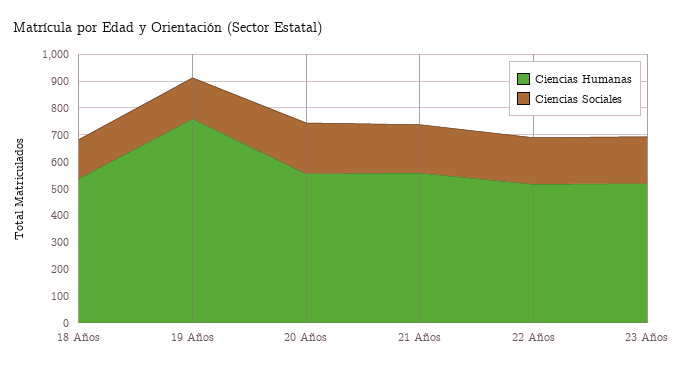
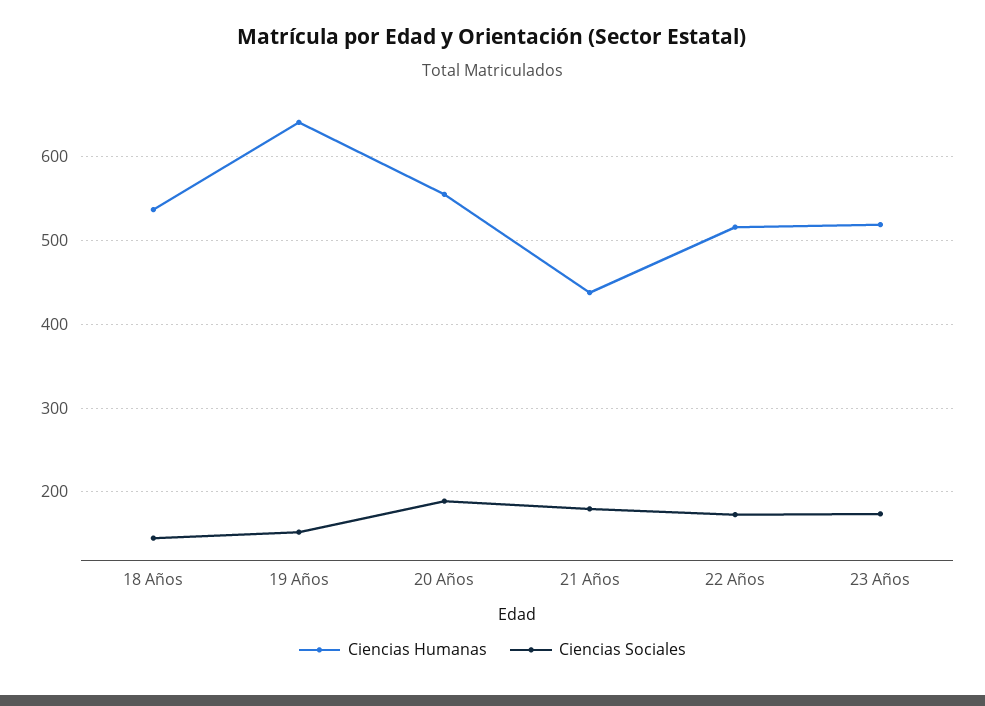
  {
    "Ciencias Humanas": {
      "18 Años": 540,
-     "19 Años": 750,
+     "19 Años": 640,
      "20 Años": 560,
-     "21 Años": 550,
+     "21 Años": 440,
      "22 Años": 520,
      "23 Años": 520
    },
    "Ciencias Sociales": {
      "18 Años": 150,
      "19 Años": 150,
      "20 Años": 190,
      "21 Años": 180,
      "22 Años": 170,
      "23 Años": 170
    }
  }

